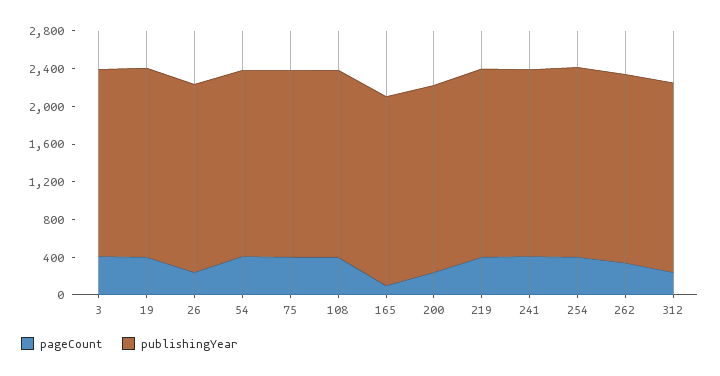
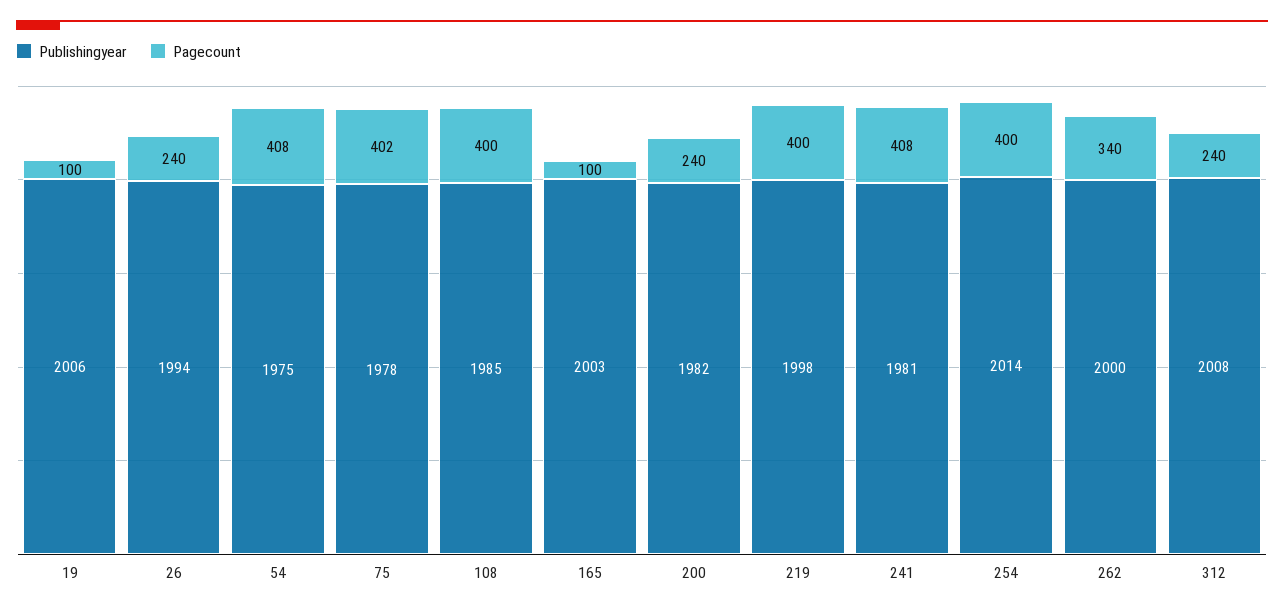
  {
    "pageCount": {
-     "3": 400,
-     "19": 400,
+     "19": 100,
      "26": 240,
      "54": 408,
      "75": 402,
      "108": 400,
      "165": 100,
      "200": 240,
      "219": 400,
      "241": 408,
      "254": 400,
      "262": 340,
      "312": 240
    },
    "publishingYear": {
-     "3": 2000,
      "19": 2006,
      "26": 1994,
      "54": 1975,
      "75": 1978,
      "108": 1985,
      "165": 2003,
      "200": 1982,
      "219": 1998,
      "241": 1981,
      "254": 2014,
      "262": 2000,
      "312": 2008
    }
  }

